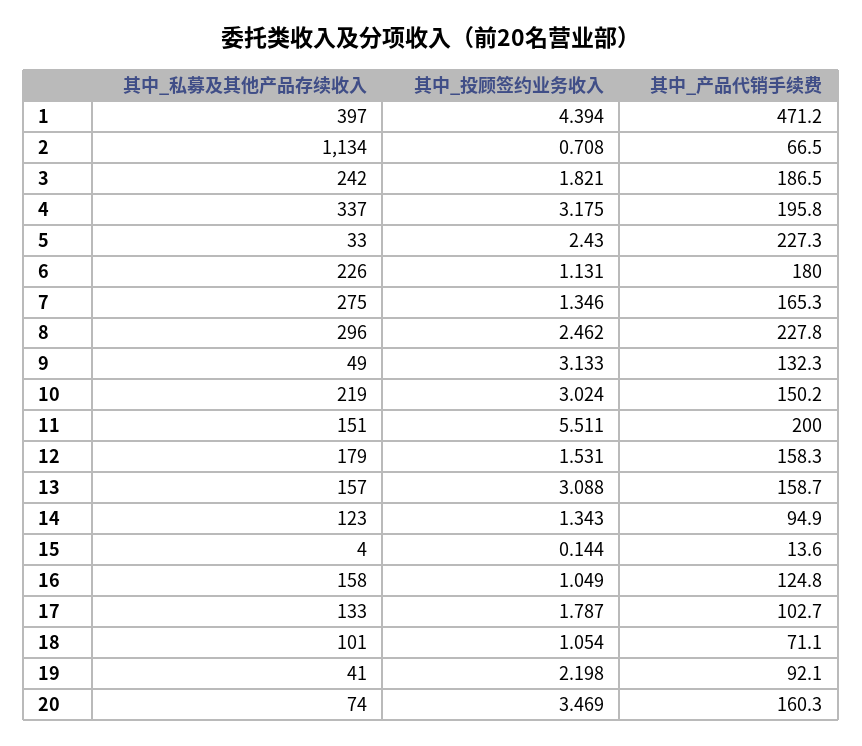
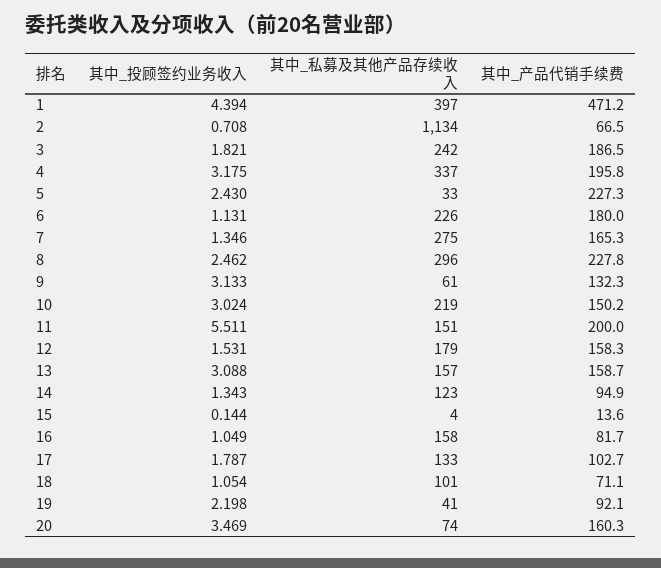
  {
    "其中_私募及其他产品存续收入": {
      "1": 397,
      "2": 1134,
      "3": 242,
      "4": 337,
      "5": 33,
      "6": 226,
      "7": 275,
      "8": 296,
-     "9": 49,
+     "9": 61,
      "10": 219,
      "11": 151,
      "12": 179,
      "13": 157,
      "14": 123,
      "15": 4,
      "16": 158,
      "17": 133,
      "18": 101,
      "19": 41,
      "20": 74
    },
    "其中_投顾签约业务收入": {
      "1": 4.394,
      "2": 0.708,
      "3": 1.821,
      "4": 3.175,
      "5": 2.43,
      "6": 1.131,
      "7": 1.346,
      "8": 2.462,
      "9": 3.133,
      "10": 3.024,
      "11": 5.511,
      "12": 1.531,
      "13": 3.088,
      "14": 1.343,
      "15": 0.144,
      "16": 1.049,
      "17": 1.787,
      "18": 1.054,
      "19": 2.198,
      "20": 3.469
    },
    "其中_产品代销手续费": {
      "1": 471.2,
      "2": 66.5,
      "3": 186.5,
      "4": 195.8,
      "5": 227.3,
      "6": 180,
      "7": 165.3,
      "8": 227.8,
      "9": 132.3,
      "10": 150.2,
      "11": 200,
      "12": 158.3,
      "13": 158.7,
      "14": 94.9,
      "15": 13.6,
-     "16": 124.8,
+     "16": 81.7,
      "17": 102.7,
      "18": 71.1,
      "19": 92.1,
      "20": 160.3
    }
  }

